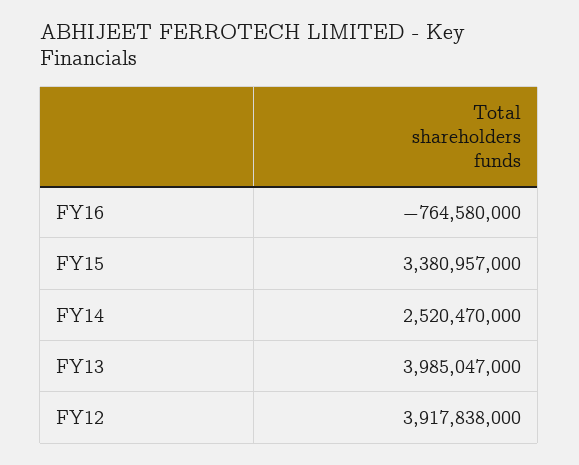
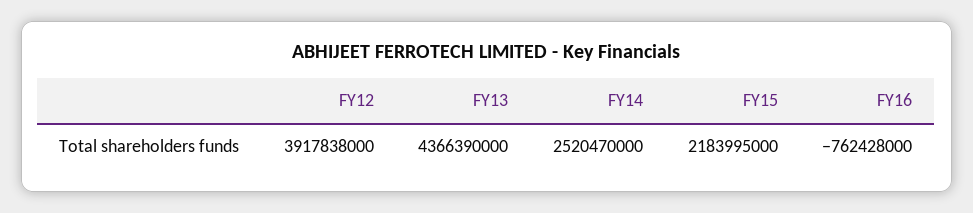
  {
-   "FY16": -764580000,
+   "FY16": -762428000,
-   "FY15": 3380957000,
+   "FY15": 2183995000,
    "FY14": 2520470000,
-   "FY13": 3985047000,
+   "FY13": 4366390000,
    "FY12": 3917838000
  }

